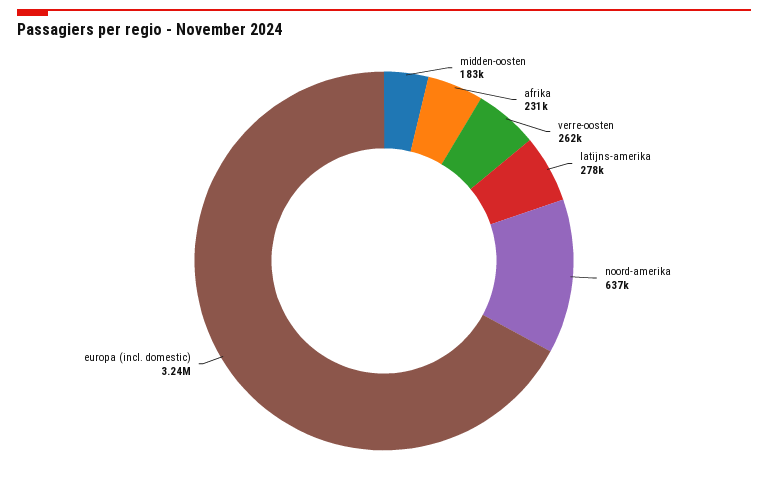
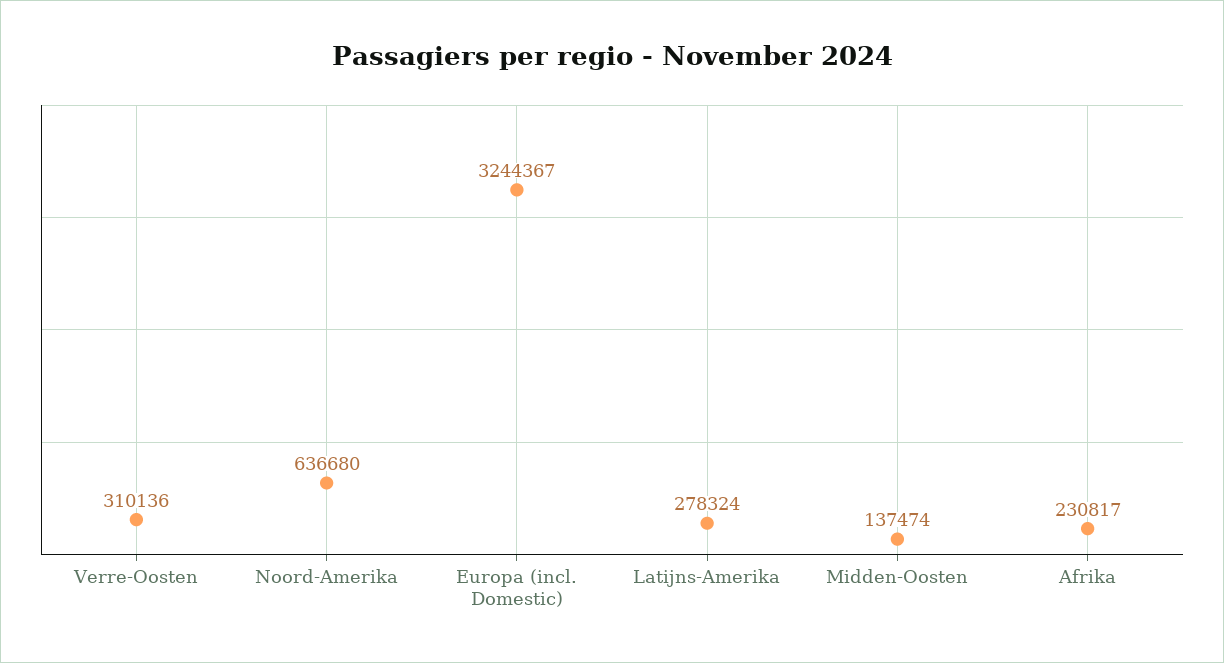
  {
-   "midden-oosten": 183000,
+   "midden-oosten": 137474,
    "afrika": 230817,
-   "verre-oosten": 262000,
+   "verre-oosten": 310136,
    "latijns-amerika": 278324,
    "noord-amerika": 636680,
    "europa (incl. domestic)": 3244367
  }

